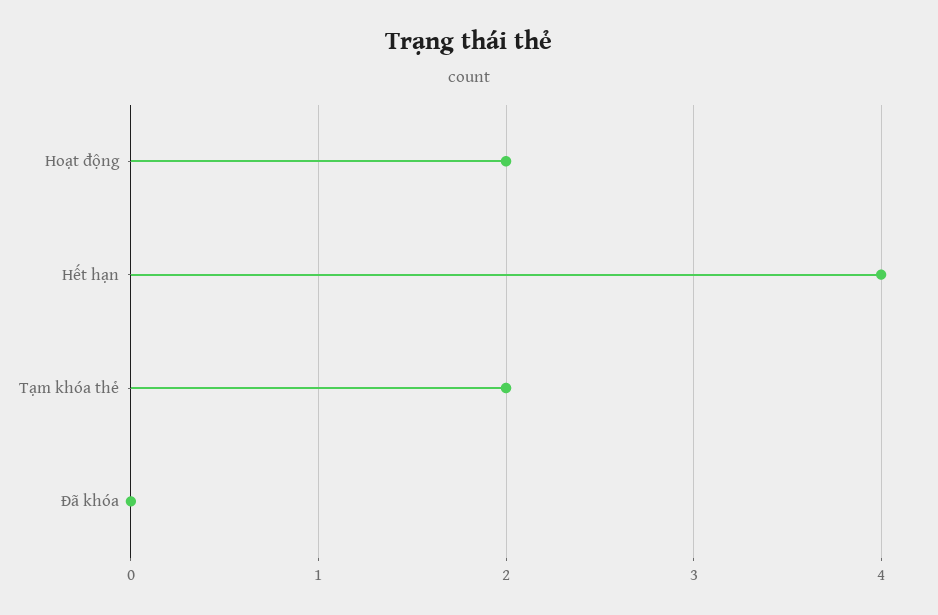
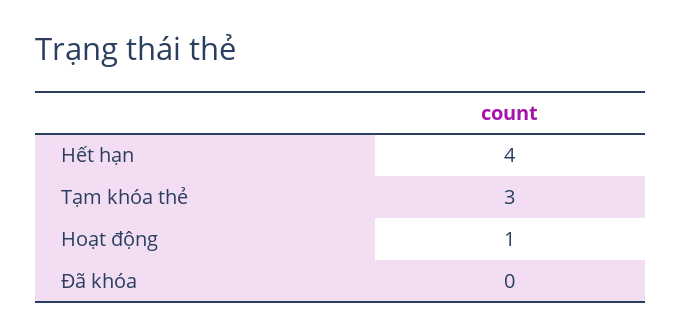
  {
-   "Hoạt động": 2,
+   "Hoạt động": 1,
    "Hết hạn": 4,
-   "Tạm khóa thẻ": 2,
+   "Tạm khóa thẻ": 3,
    "Đã khóa": 0
  }

